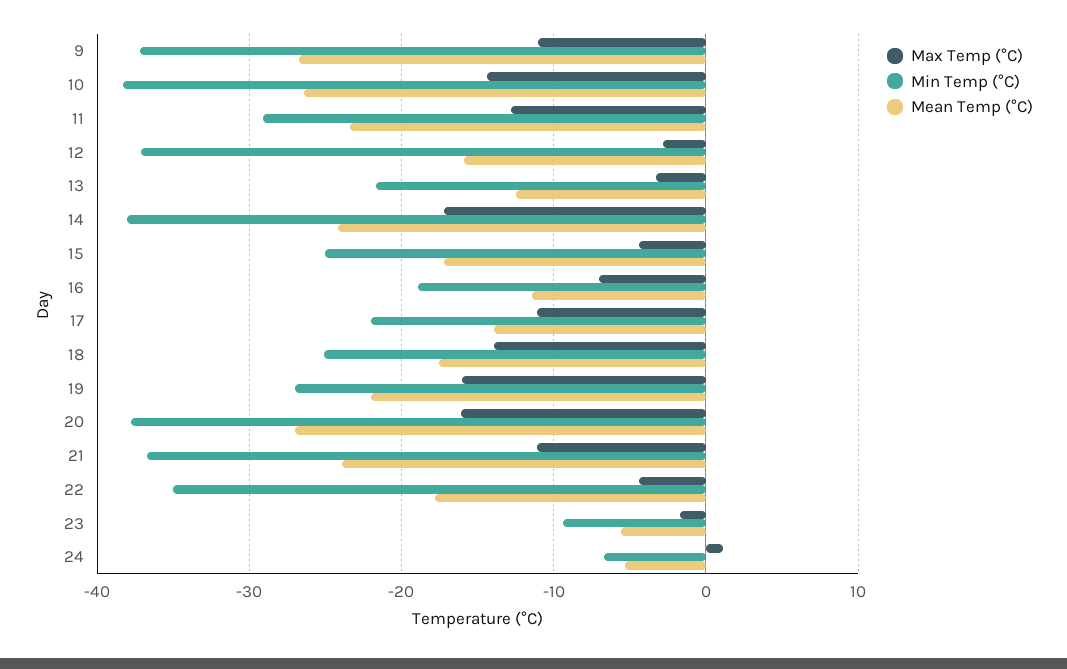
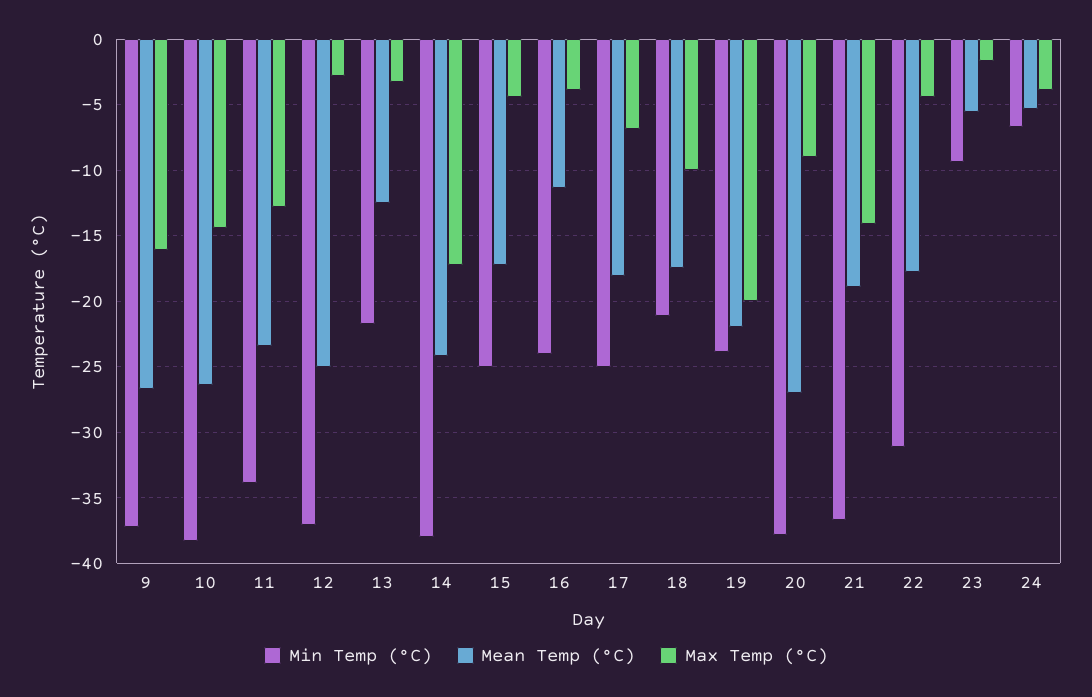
  {
    "Max Temp (°C)": {
-     "9": -11,
+     "9": -16,
      "10": -14.5,
      "11": -13,
      "12": -3,
      "13": -3.5,
      "14": -17,
      "15": -4.5,
-     "16": -7,
+     "16": -4,
-     "17": -11,
+     "17": -7,
-     "18": -14,
+     "18": -10,
-     "19": -16,
+     "19": -20,
-     "20": -16,
+     "20": -9,
-     "21": -11,
+     "21": -14,
      "22": -4.5,
      "23": -1.5,
-     "24": 1
+     "24": -4
    },
    "Min Temp (°C)": {
      "9": -37,
      "10": -38.5,
-     "11": -29,
+     "11": -34,
      "12": -37,
      "13": -21.5,
      "14": -38,
      "15": -25,
-     "16": -19,
+     "16": -24,
-     "17": -22,
+     "17": -25,
-     "18": -25,
+     "18": -21,
-     "19": -27,
+     "19": -24,
      "20": -38,
      "21": -36.5,
-     "22": -35,
+     "22": -31,
      "23": -9.5,
      "24": -6.5
    },
    "Mean Temp (°C)": {
      "9": -26.5,
      "10": -26.5,
      "11": -23.5,
-     "12": -16,
+     "12": -25,
      "13": -12.5,
      "14": -24,
      "15": -17,
      "16": -11.5,
-     "17": -14,
+     "17": -18,
      "18": -17.5,
      "19": -22,
      "20": -27,
-     "21": -24,
+     "21": -19,
      "22": -18,
      "23": -5.5,
      "24": -5.5
    }
  }

